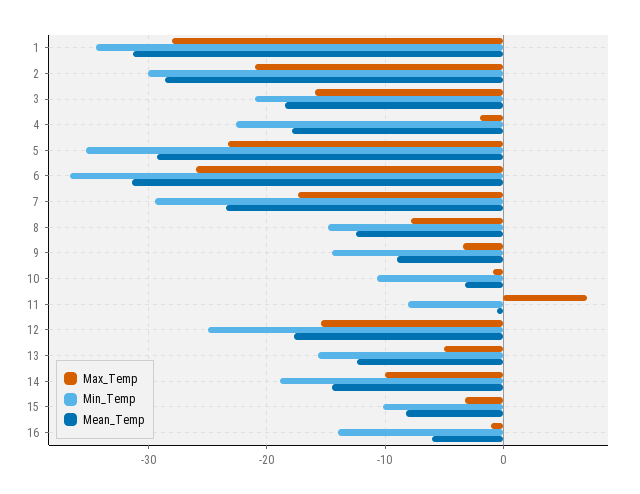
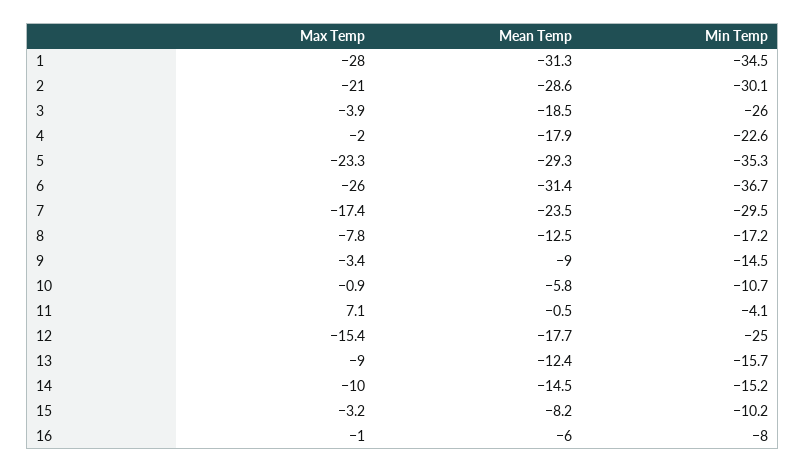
  {
    "Max_Temp": {
      "1": -28,
      "2": -21,
-     "3": -16,
+     "3": -3.9,
      "4": -2,
      "5": -23.3,
      "6": -26,
      "7": -17.4,
      "8": -7.8,
      "9": -3.4,
      "10": -0.9,
      "11": 7.1,
      "12": -15.4,
-     "13": -5,
+     "13": -9,
      "14": -10,
      "15": -3.2,
      "16": -1
    },
    "Min_Temp": {
      "1": -34.5,
      "2": -30.1,
-     "3": -21,
+     "3": -26,
      "4": -22.6,
      "5": -35.3,
      "6": -36.7,
      "7": -29.5,
-     "8": -15,
+     "8": -17.2,
      "9": -14.5,
      "10": -10.7,
-     "11": -8,
+     "11": -4.1,
      "12": -25,
      "13": -15.7,
-     "14": -19,
+     "14": -15.2,
      "15": -10.2,
-     "16": -14
+     "16": -8
    },
    "Mean_Temp": {
      "1": -31.3,
      "2": -28.6,
      "3": -18.5,
      "4": -17.9,
      "5": -29.3,
      "6": -31.4,
      "7": -23.5,
      "8": -12.5,
      "9": -9,
-     "10": -3,
+     "10": -5.8,
      "11": -0.5,
      "12": -17.7,
      "13": -12.4,
      "14": -14.5,
      "15": -8.2,
      "16": -6
    }
  }

